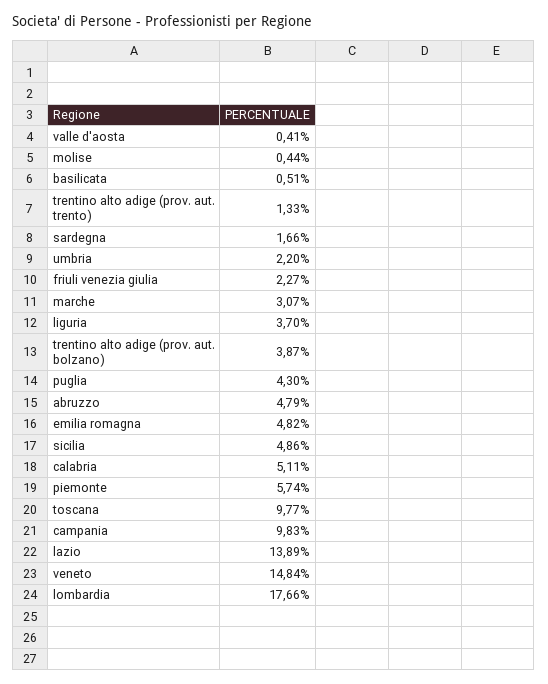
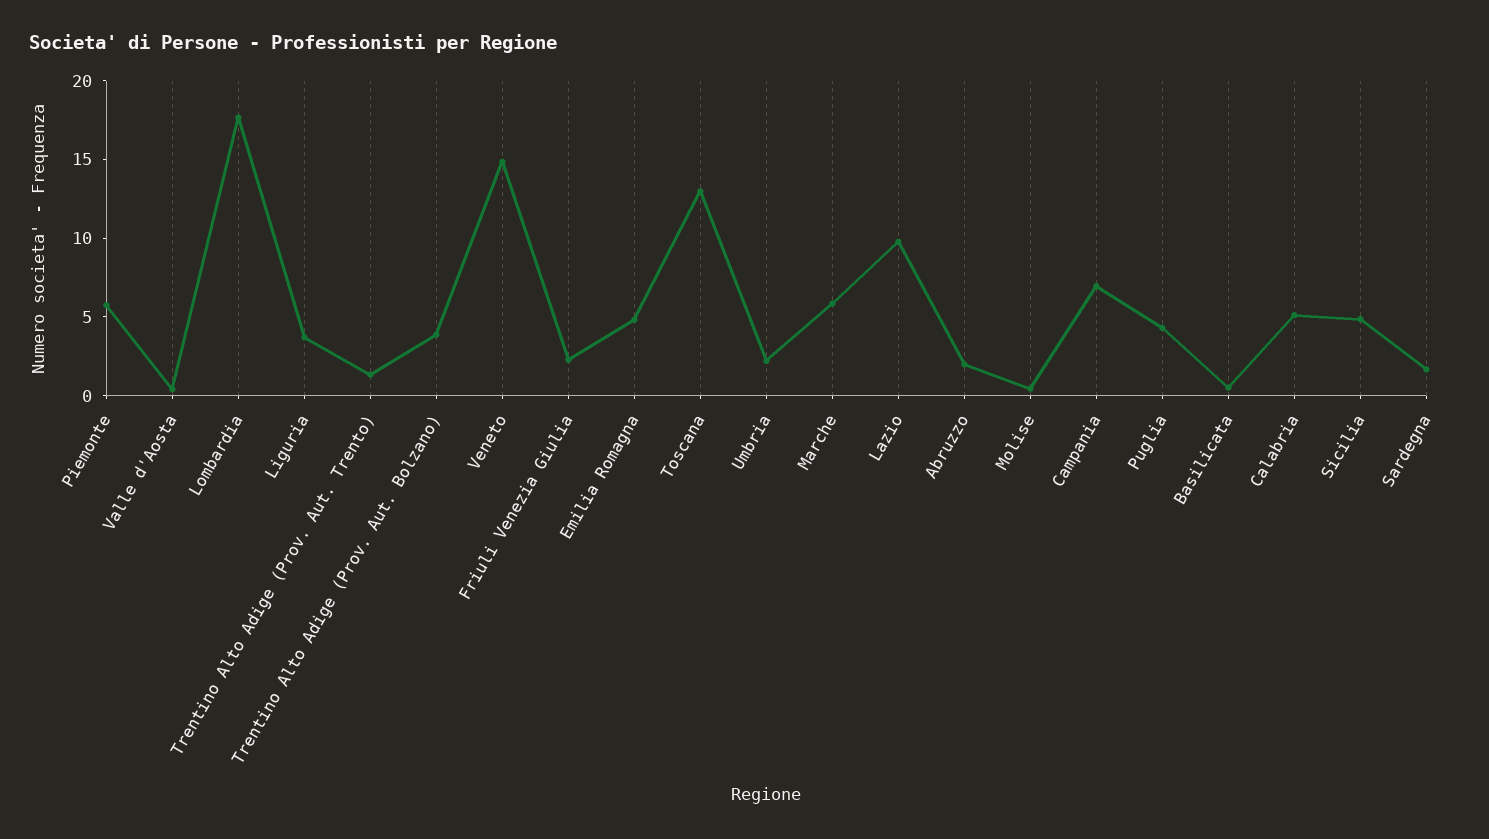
  {
    "valle d'aosta": 0.41,
    "molise": 0.44,
    "basilicata": 0.51,
    "trentino alto adige (prov. aut. trento)": 1.33,
    "sardegna": 1.66,
    "umbria": 2.2,
    "friuli venezia giulia": 2.27,
-   "marche": 3.07,
+   "marche": 6,
    "liguria": 3.7,
    "trentino alto adige (prov. aut. bolzano)": 3.87,
    "puglia": 4.3,
-   "abruzzo": 4.79,
+   "abruzzo": 2,
    "emilia romagna": 4.82,
    "sicilia": 4.86,
    "calabria": 5.11,
    "piemonte": 5.74,
-   "toscana": 9.77,
+   "toscana": 13,
-   "campania": 9.83,
+   "campania": 7,
-   "lazio": 13.89,
+   "lazio": 10,
    "veneto": 14.84,
    "lombardia": 17.66
  }

